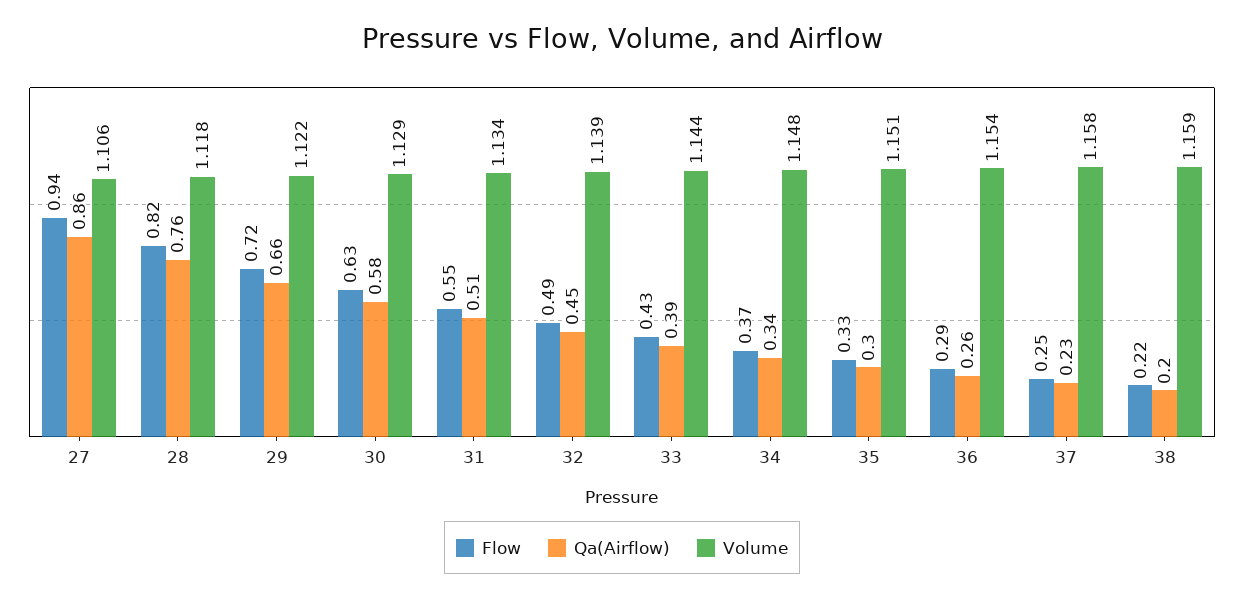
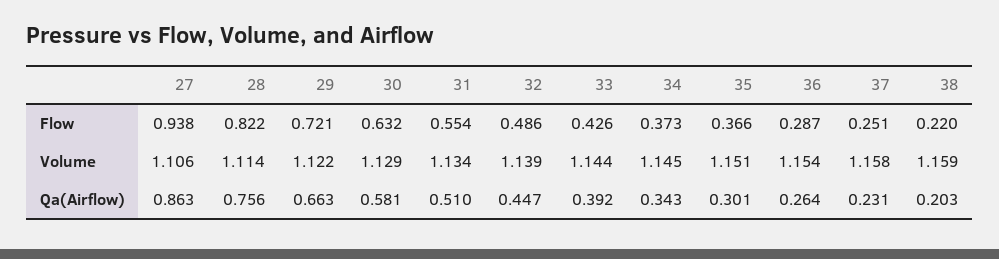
  {
    "Flow": {
      "27": 0.938,
      "28": 0.822,
      "29": 0.721,
      "30": 0.632,
      "31": 0.554,
      "32": 0.486,
      "33": 0.426,
      "34": 0.373,
-     "35": 0.33,
+     "35": 0.366,
      "36": 0.287,
      "37": 0.251,
      "38": 0.22
    },
    "Qa(Airflow)": {
      "27": 0.863,
      "28": 0.756,
      "29": 0.663,
      "30": 0.581,
      "31": 0.51,
      "32": 0.447,
      "33": 0.392,
      "34": 0.343,
      "35": 0.301,
      "36": 0.264,
      "37": 0.231,
      "38": 0.203
    },
    "Volume": {
      "27": 1.106,
-     "28": 1.118,
+     "28": 1.114,
      "29": 1.122,
      "30": 1.129,
      "31": 1.134,
      "32": 1.139,
      "33": 1.144,
-     "34": 1.148,
+     "34": 1.145,
      "35": 1.151,
      "36": 1.154,
      "37": 1.158,
      "38": 1.159
    }
  }

